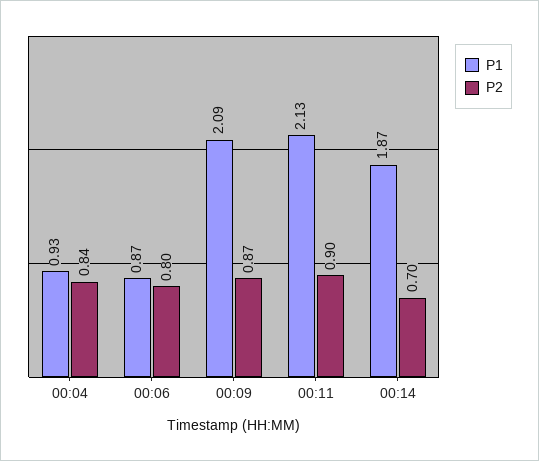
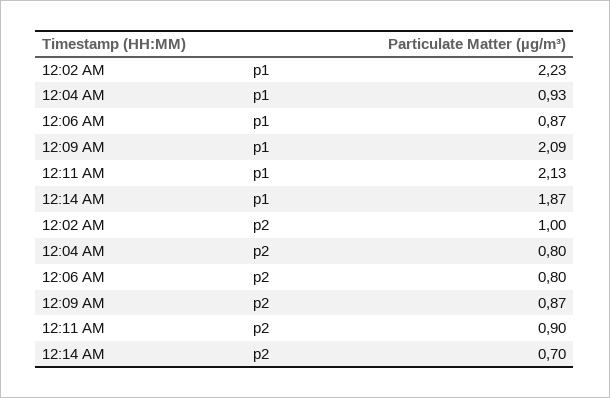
  {
    "P1": {
      "00:04": 0.93,
      "00:06": 0.87,
      "00:09": 2.09,
      "00:11": 2.13,
-     "00:14": 1.87
+     "00:14": 1.87,
+     "12:02 AM": 2.23
    },
    "P2": {
-     "00:04": 0.84,
+     "00:04": 0.8,
      "00:06": 0.8,
      "00:09": 0.87,
      "00:11": 0.9,
-     "00:14": 0.7
+     "00:14": 0.7,
+     "12:02 AM": 1
    }
  }

